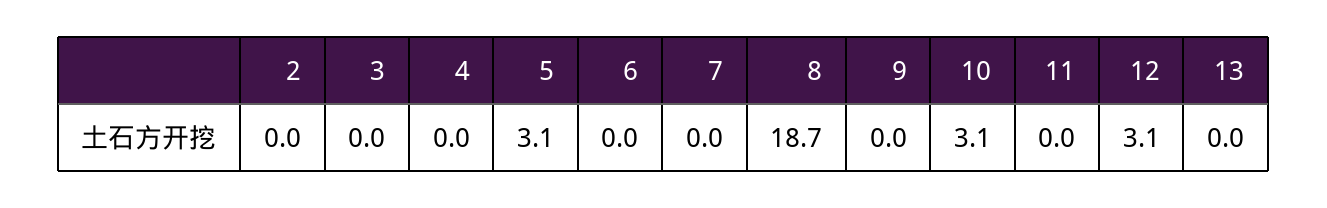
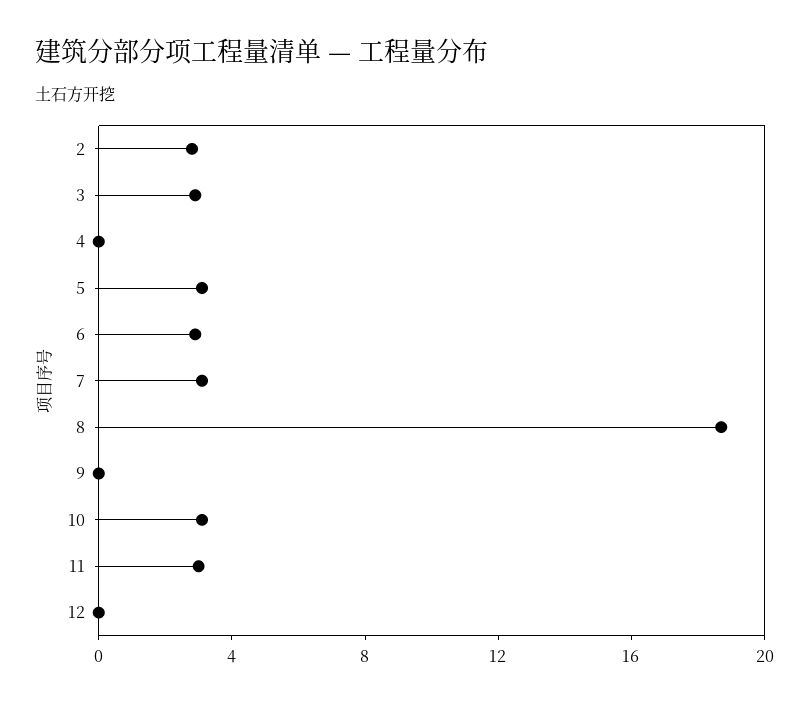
  {
-   "2": 0,
+   "2": 3,
-   "3": 0,
+   "3": 3,
    "4": 0,
    "5": 3.1,
-   "6": 0,
+   "6": 3,
-   "7": 0,
+   "7": 3,
    "8": 18.7,
    "9": 0,
    "10": 3.1,
-   "11": 0,
+   "11": 3,
-   "12": 3.1,
+   "12": 0
-   "13": 0
  }

